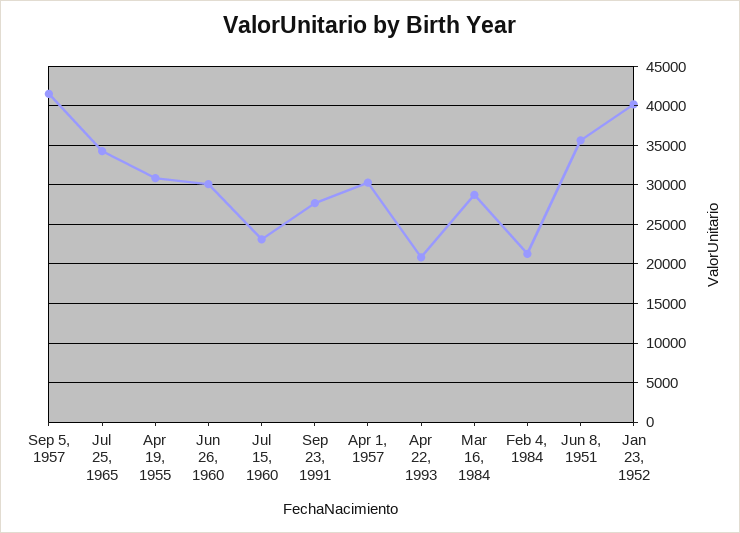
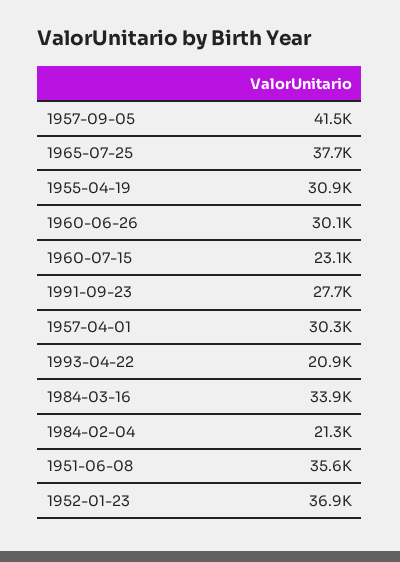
  {
    "Sep 5, 1957": 41500,
-   "Jul 25, 1965": 34000,
+   "Jul 25, 1965": 37700,
    "Apr 19, 1955": 30900,
    "Jun 26, 1960": 30100,
    "Jul 15, 1960": 23100,
    "Sep 23, 1991": 27700,
    "Apr 1, 1957": 30300,
    "Apr 22, 1993": 20900,
-   "Mar 16, 1984": 29000,
+   "Mar 16, 1984": 33900,
    "Feb 4, 1984": 21300,
    "Jun 8, 1951": 35600,
-   "Jan 23, 1952": 40000
+   "Jan 23, 1952": 36900
  }

